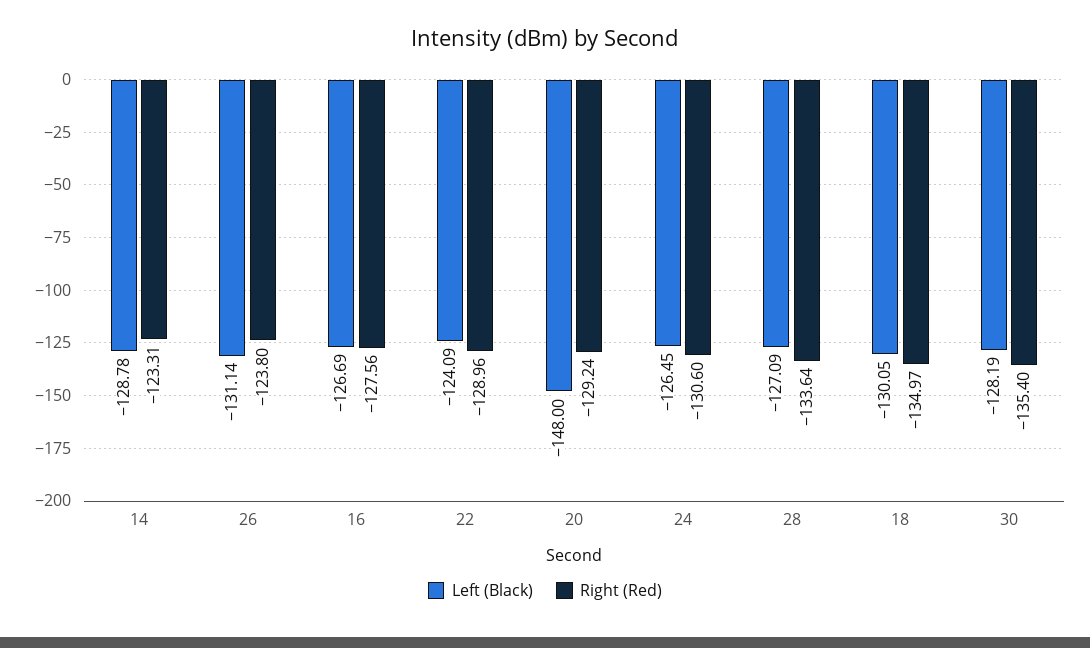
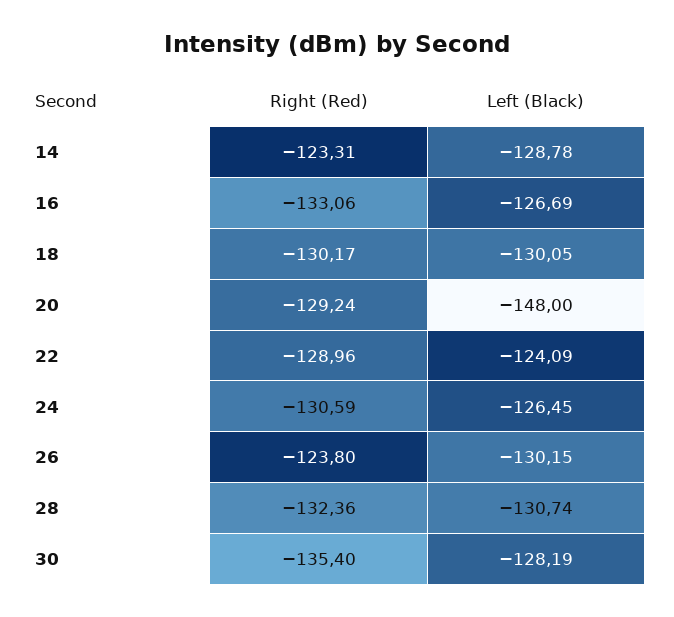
  {
    "Left (Black)": {
      "14": -128.78,
-     "26": -131.14,
+     "26": -130.15,
      "16": -126.69,
      "22": -124.09,
      "20": -148,
      "24": -126.45,
-     "28": -127.09,
+     "28": -130.74,
      "18": -130.05,
      "30": -128.19
    },
    "Right (Red)": {
      "14": -123.31,
      "26": -123.8,
-     "16": -127.56,
+     "16": -133.06,
      "22": -128.96,
      "20": -129.24,
-     "24": -130.6,
+     "24": -130.59,
-     "28": -133.64,
+     "28": -132.36,
-     "18": -134.97,
+     "18": -130.17,
      "30": -135.4
    }
  }

